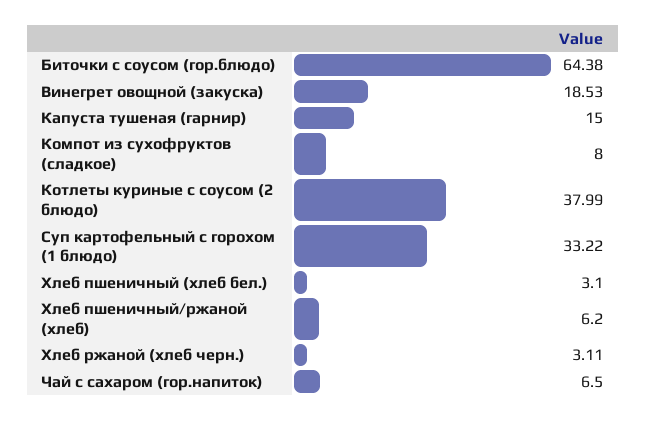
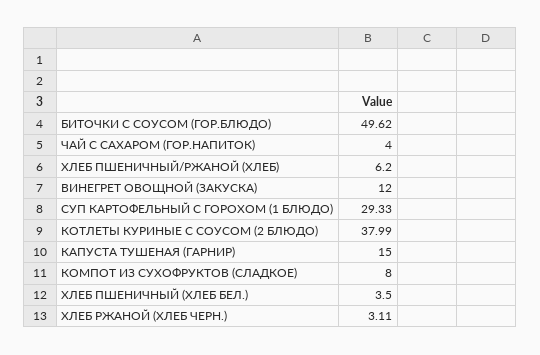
  {
-   "Биточки с соусом (гор.блюдо)": 64.38,
+   "Биточки с соусом (гор.блюдо)": 49.62,
-   "Винегрет овощной (закуска)": 18.53,
+   "Винегрет овощной (закуска)": 12,
    "Капуста тушеная (гарнир)": 15,
    "Компот из сухофруктов (сладкое)": 8,
    "Котлеты куриные с соусом (2 блюдо)": 37.99,
-   "Суп картофельный с горохом (1 блюдо)": 33.22,
+   "Суп картофельный с горохом (1 блюдо)": 29.33,
-   "Хлеб пшеничный (хлеб бел.)": 3.1,
+   "Хлеб пшеничный (хлеб бел.)": 3.5,
    "Хлеб пшеничный/ржаной (хлеб)": 6.2,
    "Хлеб ржаной (хлеб черн.)": 3.11,
-   "Чай с сахаром (гор.напиток)": 6.5
+   "Чай с сахаром (гор.напиток)": 4
  }

